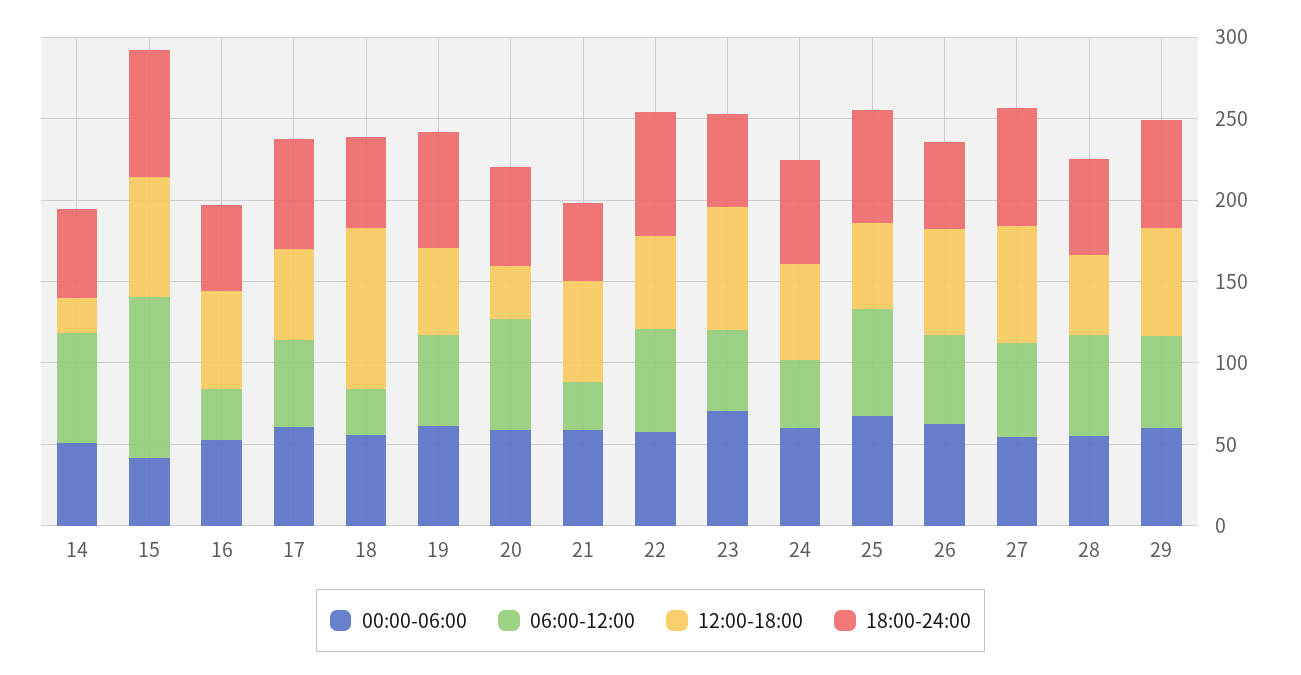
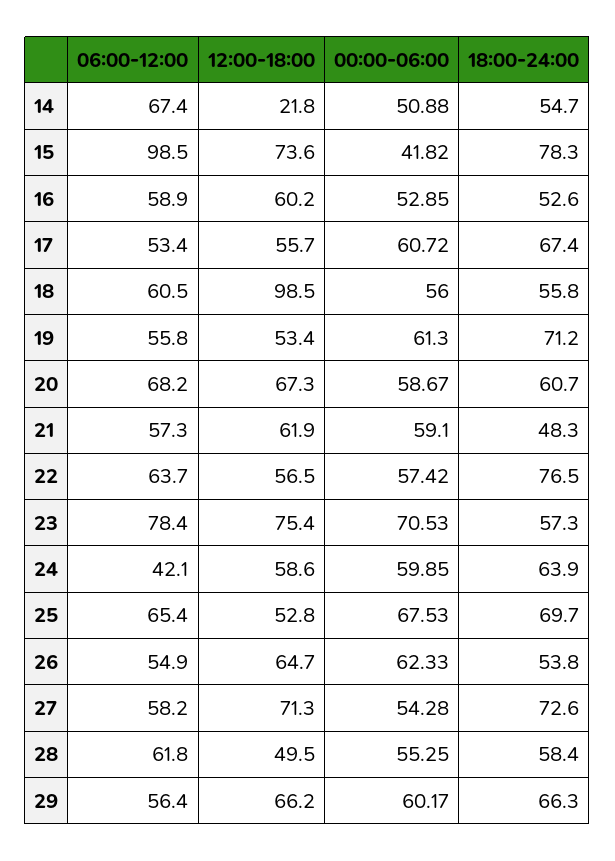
  {
    "00:00-06:00": {
      "14": 50.88,
      "15": 41.82,
      "16": 52.85,
      "17": 60.72,
      "18": 56,
      "19": 61.3,
      "20": 58.67,
      "21": 59.1,
      "22": 57.42,
      "23": 70.53,
      "24": 59.85,
      "25": 67.53,
      "26": 62.33,
      "27": 54.28,
      "28": 55.25,
      "29": 60.17
    },
    "06:00-12:00": {
      "14": 67.4,
      "15": 98.5,
-     "16": 30,
+     "16": 58.9,
      "17": 53.4,
-     "18": 30,
+     "18": 60.5,
      "19": 55.8,
      "20": 68.2,
-     "21": 30,
+     "21": 57.3,
      "22": 63.7,
-     "23": 50,
+     "23": 78.4,
      "24": 42.1,
      "25": 65.4,
      "26": 54.9,
      "27": 58.2,
      "28": 61.8,
      "29": 56.4
    },
    "12:00-18:00": {
      "14": 21.8,
      "15": 73.6,
      "16": 60.2,
      "17": 55.7,
      "18": 98.5,
      "19": 53.4,
-     "20": 30,
+     "20": 67.3,
      "21": 61.9,
      "22": 56.5,
      "23": 75.4,
      "24": 58.6,
      "25": 52.8,
      "26": 64.7,
      "27": 71.3,
      "28": 49.5,
      "29": 66.2
    },
    "18:00-24:00": {
      "14": 54.7,
      "15": 78.3,
      "16": 52.6,
      "17": 67.4,
      "18": 55.8,
      "19": 71.2,
      "20": 60.7,
      "21": 48.3,
      "22": 76.5,
      "23": 57.3,
      "24": 63.9,
      "25": 69.7,
      "26": 53.8,
      "27": 72.6,
      "28": 58.4,
      "29": 66.3
    }
  }

